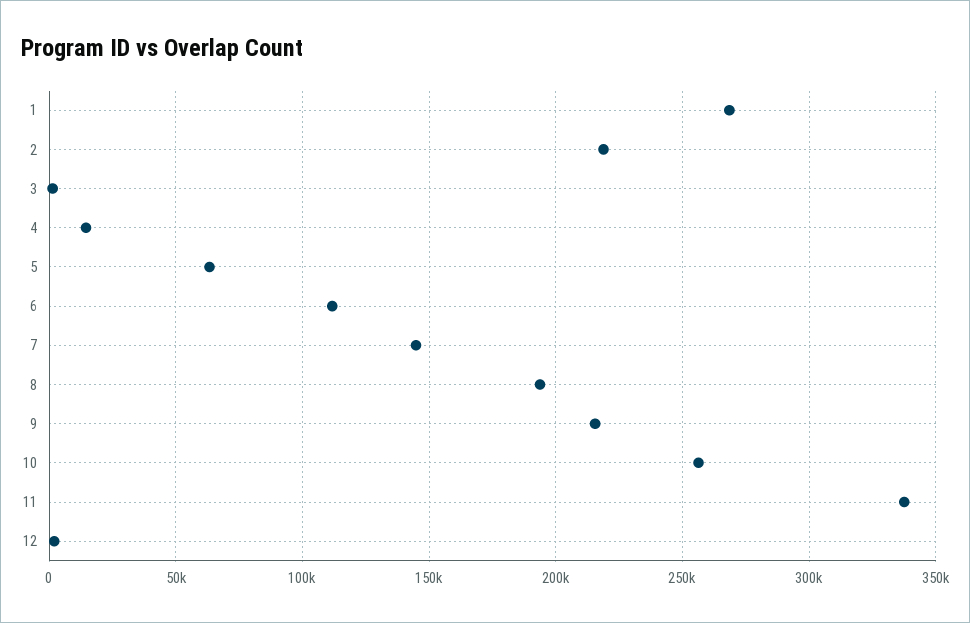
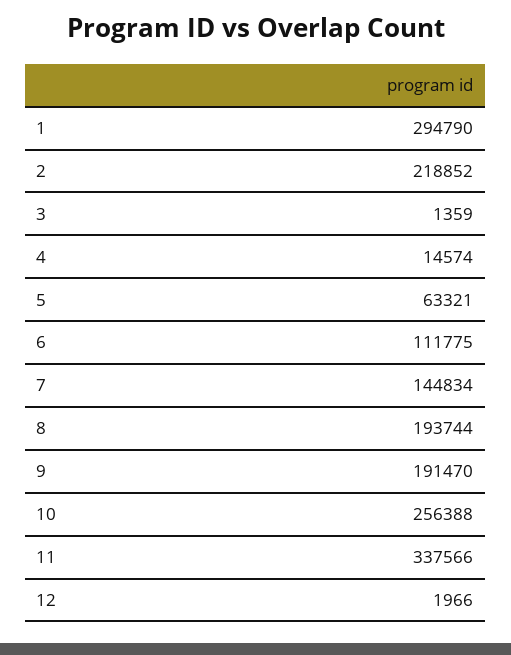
  {
-   "1": 270000,
+   "1": 294790,
    "2": 218852,
    "3": 1359,
    "4": 14574,
    "5": 63321,
    "6": 111775,
    "7": 144834,
    "8": 193744,
-   "9": 215000,
+   "9": 191470,
    "10": 256388,
    "11": 337566,
    "12": 1966
  }

